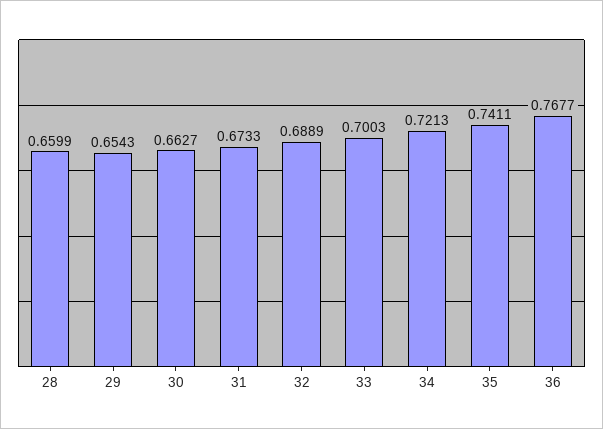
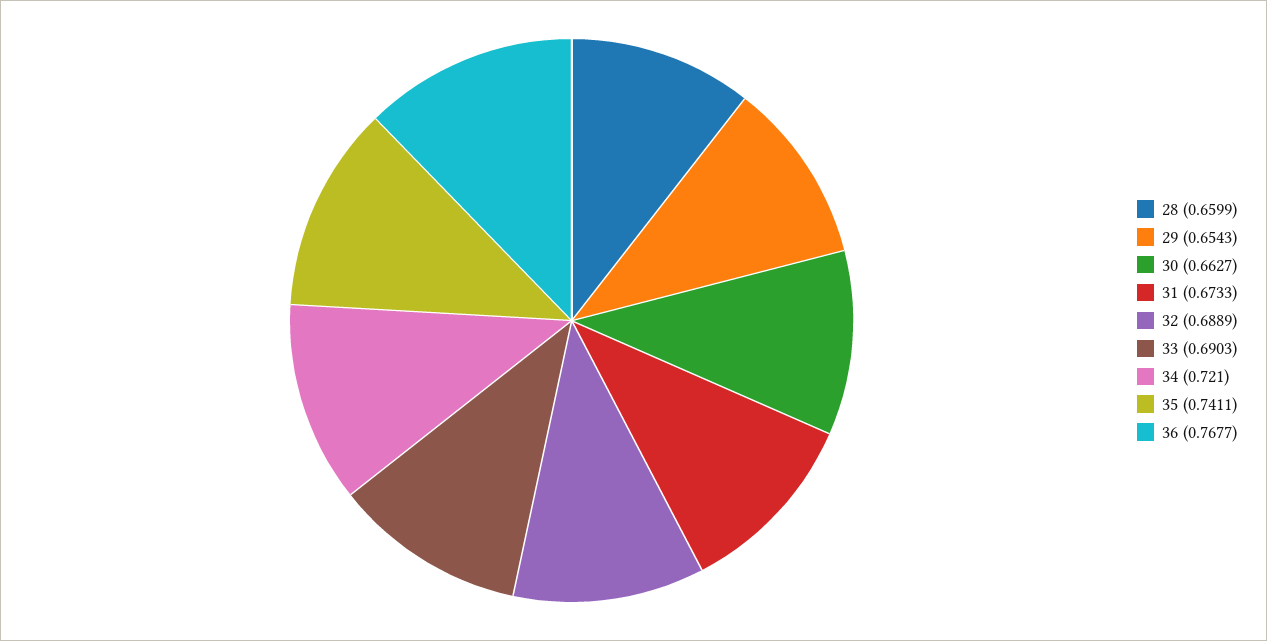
  {
    "28": 0.6599,
    "29": 0.6543,
    "30": 0.6627,
    "31": 0.6733,
    "32": 0.6889,
-   "33": 0.7003,
+   "33": 0.6903,
-   "34": 0.7213,
+   "34": 0.721,
    "35": 0.7411,
    "36": 0.7677
  }

